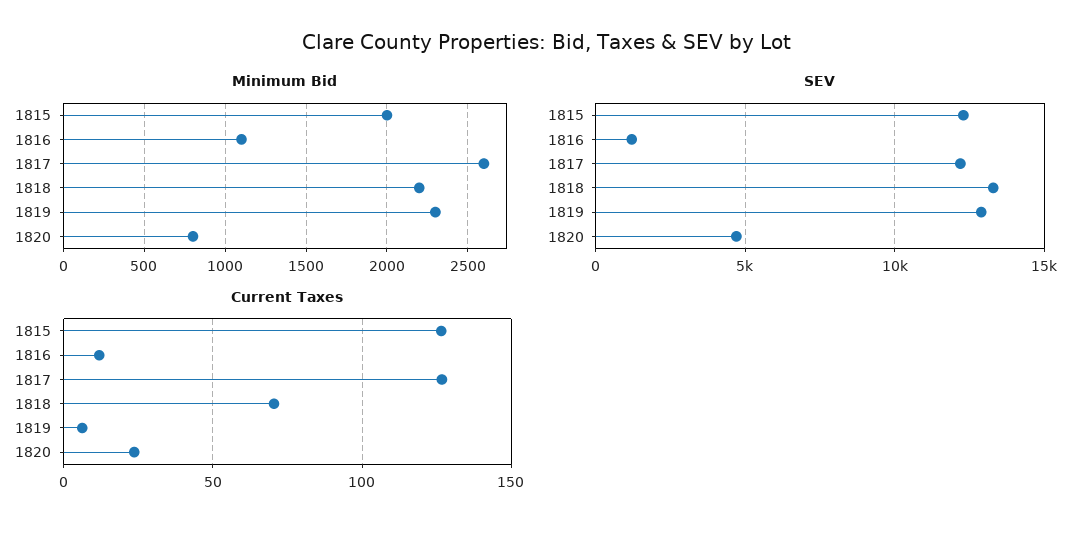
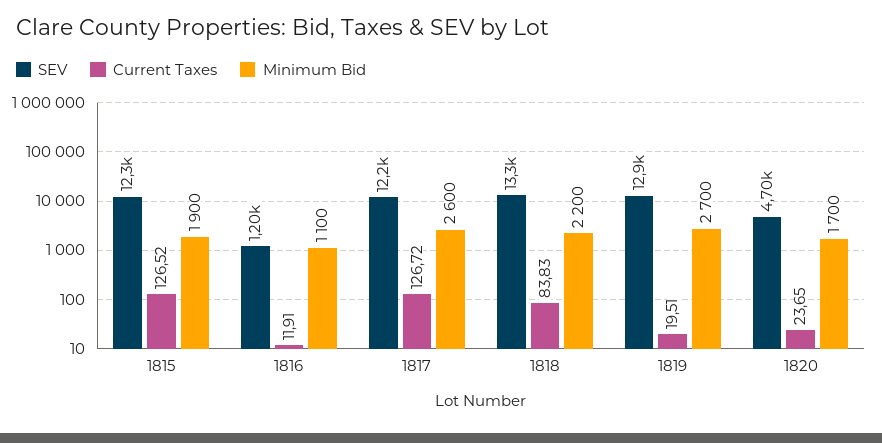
  {
    "Minimum Bid": {
-     "1815": 2000,
+     "1815": 1900,
      "1816": 1100,
      "1817": 2600,
      "1818": 2200,
-     "1819": 2300,
+     "1819": 2700,
-     "1820": 800
+     "1820": 1700
    },
    "SEV": {
      "1815": 12300,
      "1816": 1200,
      "1817": 12200,
      "1818": 13300,
      "1819": 12900,
      "1820": 4700
    },
    "Current Taxes": {
      "1815": 126.52,
      "1816": 11.91,
      "1817": 126.72,
-     "1818": 70,
+     "1818": 83.83,
-     "1819": 5,
+     "1819": 19.51,
      "1820": 23.65
    }
  }

